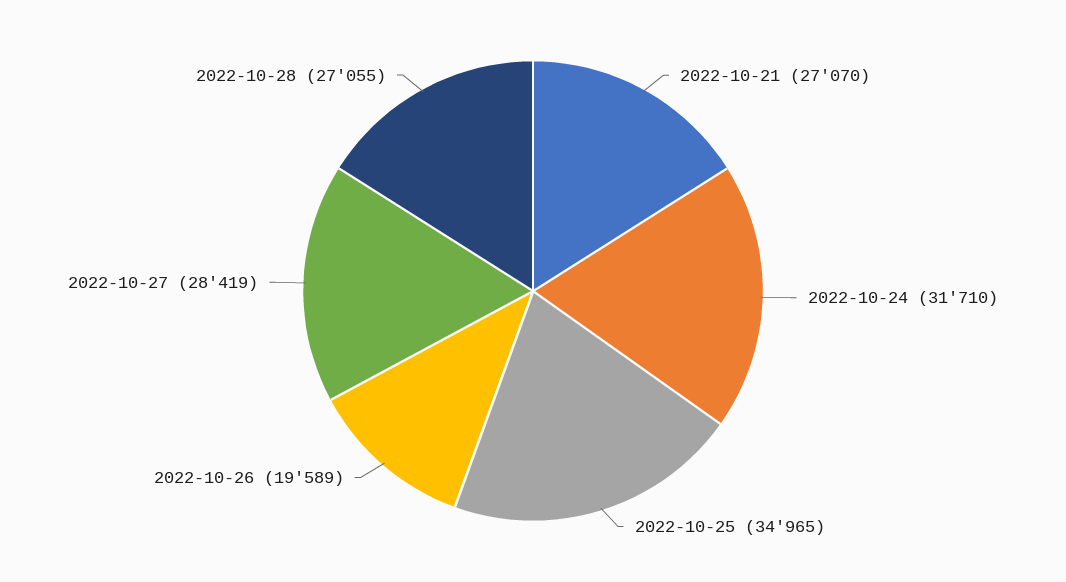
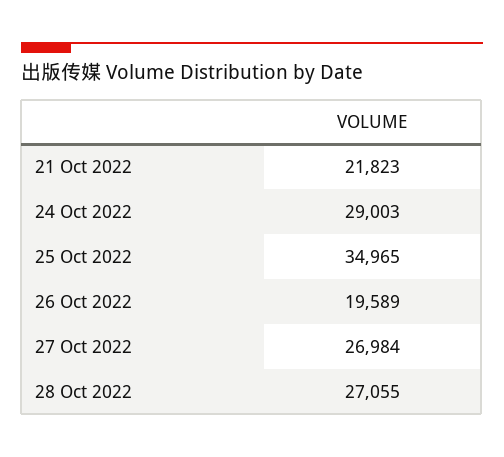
  {
-   "2022-10-21": 27070,
+   "2022-10-21": 21823,
-   "2022-10-24": 31710,
+   "2022-10-24": 29003,
    "2022-10-25": 34965,
    "2022-10-26": 19589,
-   "2022-10-27": 28419,
+   "2022-10-27": 26984,
    "2022-10-28": 27055
  }

